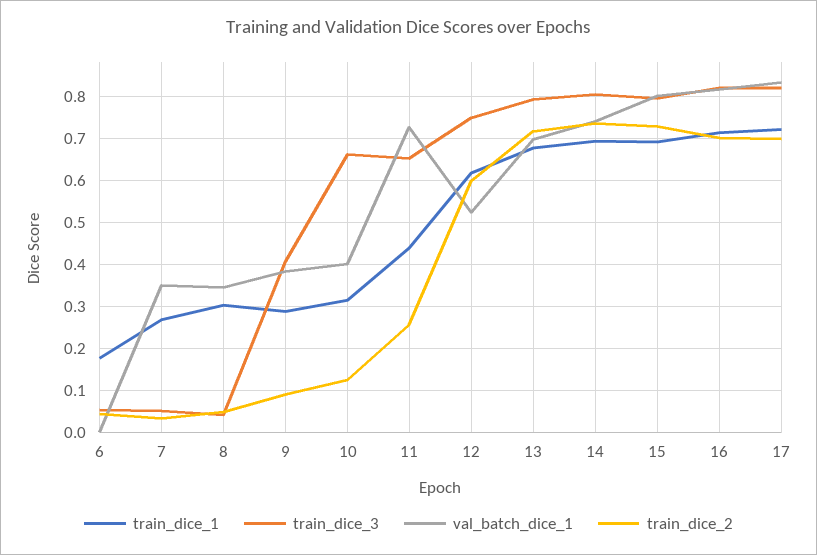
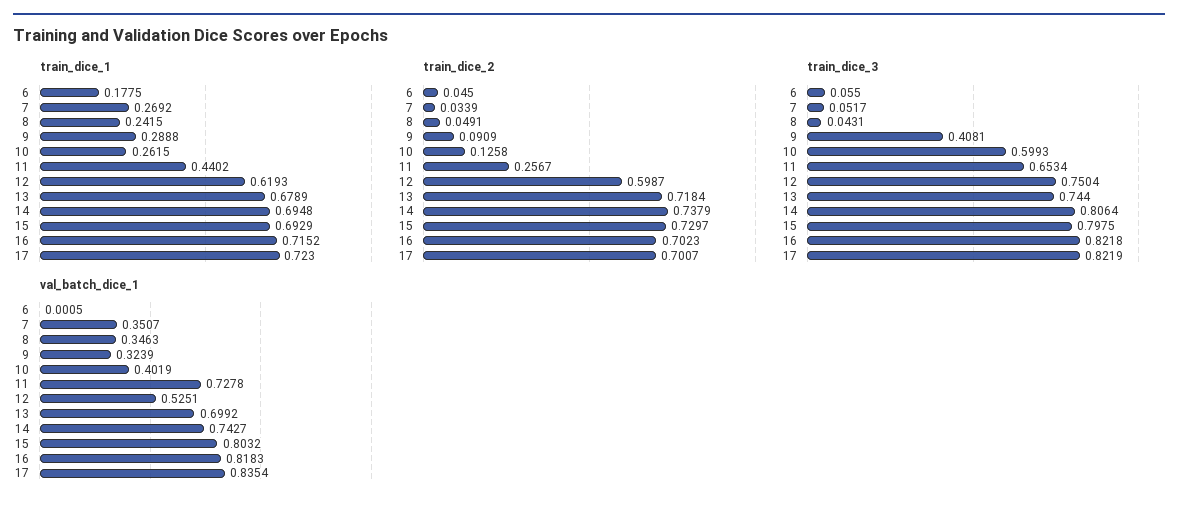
  {
    "train_dice_1": {
      "6": 0.1775,
      "7": 0.2692,
-     "8": 0.3,
+     "8": 0.2415,
      "9": 0.2888,
-     "10": 0.32,
+     "10": 0.2615,
      "11": 0.4402,
      "12": 0.6193,
      "13": 0.6789,
      "14": 0.6948,
      "15": 0.6929,
      "16": 0.7152,
      "17": 0.723
    },
    "train_dice_3": {
      "6": 0.055,
      "7": 0.0517,
      "8": 0.0431,
      "9": 0.4081,
-     "10": 0.66,
+     "10": 0.5993,
      "11": 0.6534,
      "12": 0.7504,
-     "13": 0.8,
+     "13": 0.744,
      "14": 0.8064,
      "15": 0.7975,
      "16": 0.8218,
      "17": 0.8219
    },
    "val_batch_dice_1": {
      "6": 0.0005,
      "7": 0.3507,
      "8": 0.3463,
-     "9": 0.38,
+     "9": 0.3239,
      "10": 0.4019,
      "11": 0.7278,
      "12": 0.5251,
      "13": 0.6992,
      "14": 0.7427,
      "15": 0.8032,
      "16": 0.8183,
      "17": 0.8354
    },
    "train_dice_2": {
      "6": 0.045,
      "7": 0.0339,
      "8": 0.0491,
      "9": 0.0909,
      "10": 0.1258,
      "11": 0.2567,
      "12": 0.5987,
      "13": 0.7184,
      "14": 0.7379,
      "15": 0.7297,
      "16": 0.7023,
      "17": 0.7007
    }
  }

